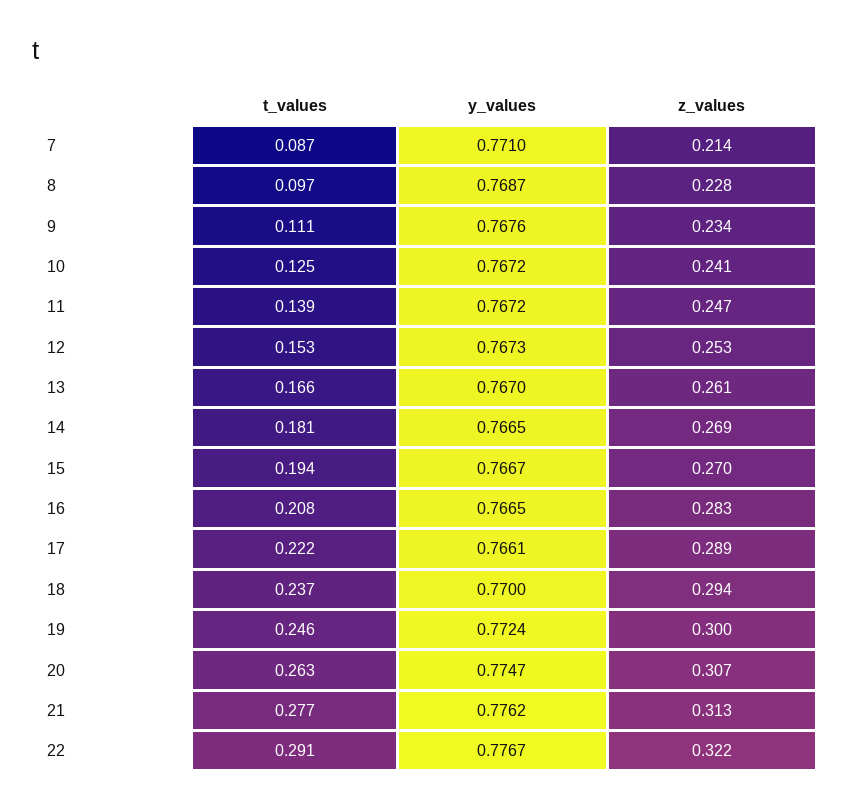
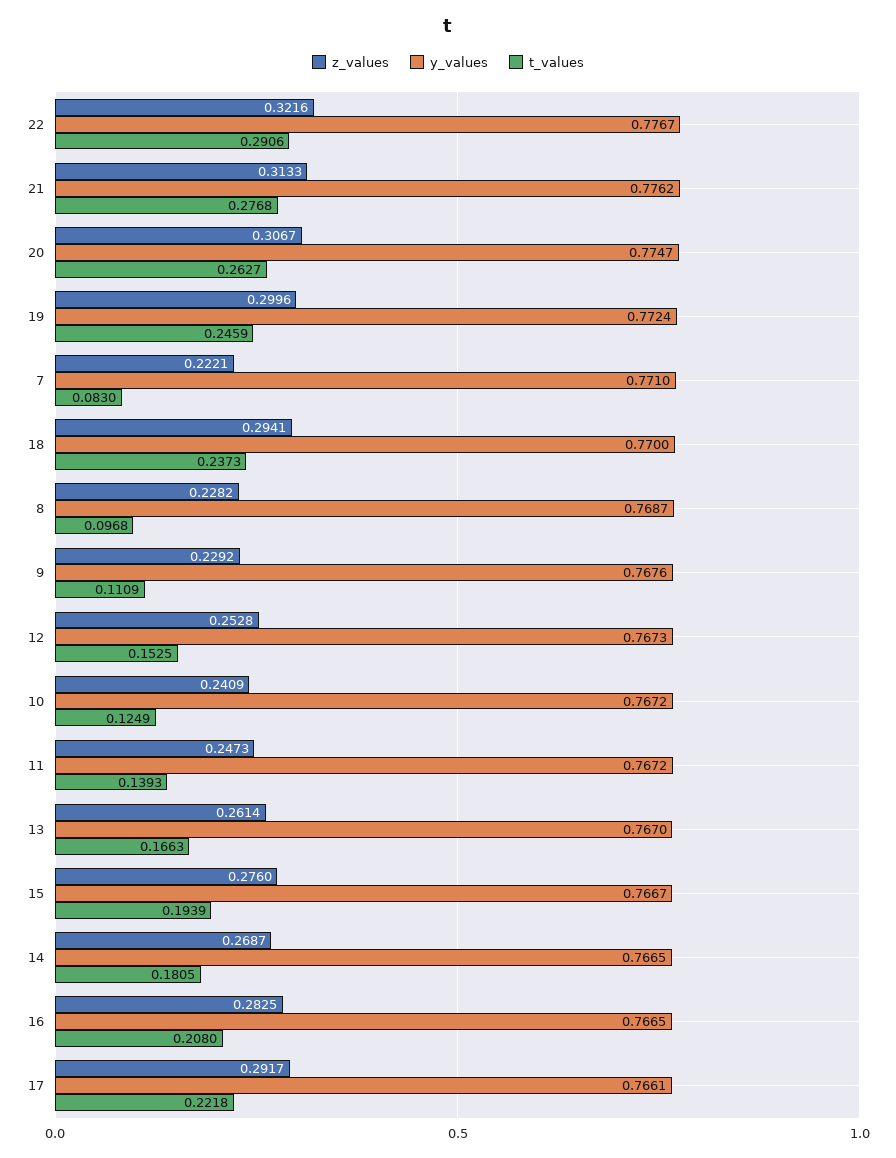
  {
    "t_values": {
-     "7": 0.087,
+     "7": 0.083,
      "8": 0.0968,
      "9": 0.1109,
      "10": 0.1249,
      "11": 0.1393,
      "12": 0.1525,
      "13": 0.1663,
      "14": 0.1805,
      "15": 0.1939,
      "16": 0.208,
      "17": 0.2218,
      "18": 0.2373,
      "19": 0.2459,
      "20": 0.2627,
      "21": 0.2768,
      "22": 0.2906
    },
    "y_values": {
      "7": 0.771,
      "8": 0.7687,
      "9": 0.7676,
      "10": 0.7672,
      "11": 0.7672,
      "12": 0.7673,
      "13": 0.767,
      "14": 0.7665,
      "15": 0.7667,
      "16": 0.7665,
      "17": 0.7661,
      "18": 0.77,
      "19": 0.7724,
      "20": 0.7747,
      "21": 0.7762,
      "22": 0.7767
    },
    "z_values": {
-     "7": 0.214,
+     "7": 0.2221,
      "8": 0.2282,
-     "9": 0.234,
+     "9": 0.2292,
      "10": 0.2409,
      "11": 0.2473,
      "12": 0.2528,
      "13": 0.2614,
      "14": 0.2687,
-     "15": 0.27,
+     "15": 0.276,
      "16": 0.2825,
-     "17": 0.289,
+     "17": 0.2917,
      "18": 0.2941,
      "19": 0.2996,
      "20": 0.3067,
      "21": 0.3133,
      "22": 0.3216
    }
  }

